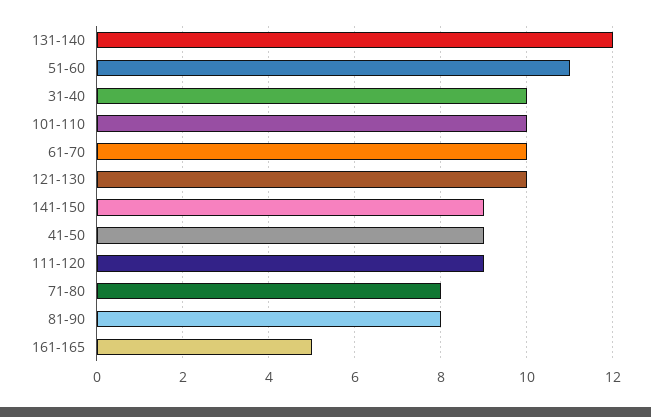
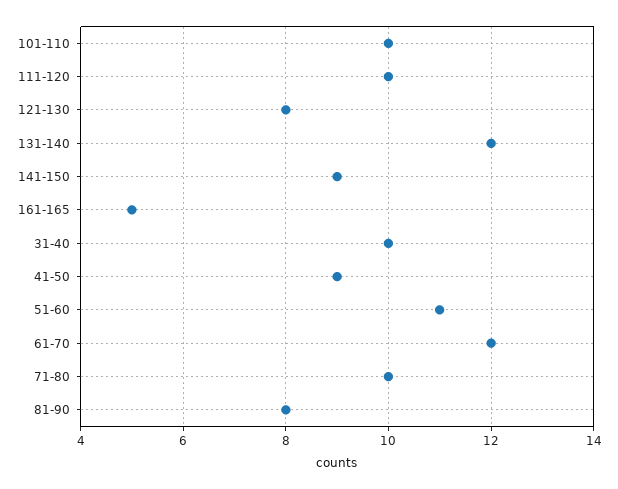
  {
    "131-140": 12,
    "51-60": 11,
    "31-40": 10,
    "101-110": 10,
-   "61-70": 10,
+   "61-70": 12,
-   "121-130": 10,
+   "121-130": 8,
    "141-150": 9,
    "41-50": 9,
-   "111-120": 9,
+   "111-120": 10,
-   "71-80": 8,
+   "71-80": 10,
    "81-90": 8,
    "161-165": 5
  }

